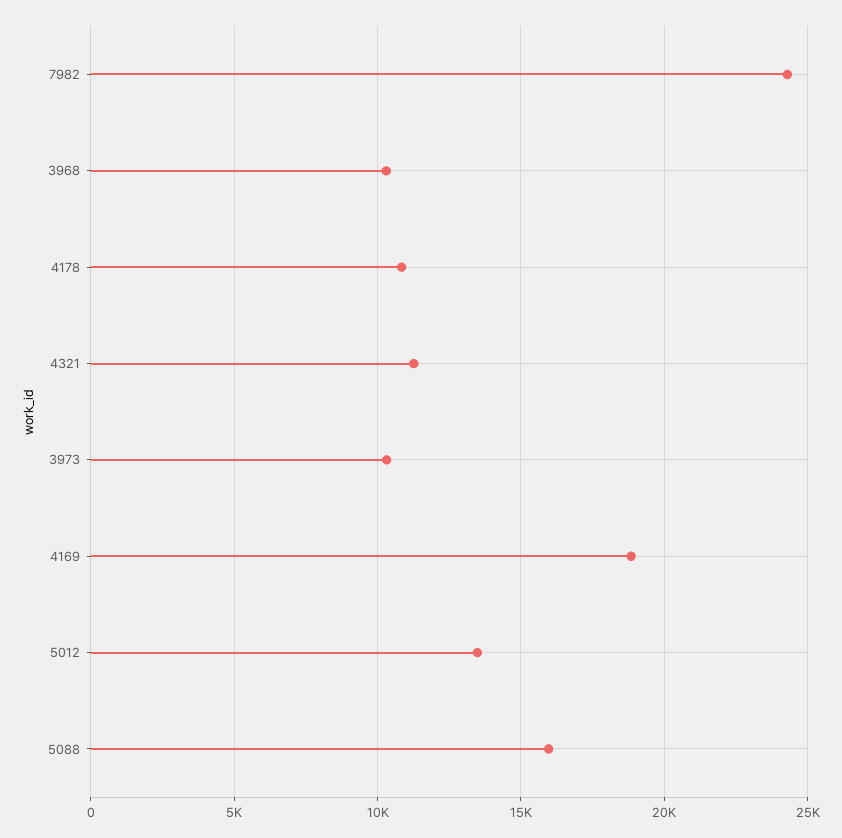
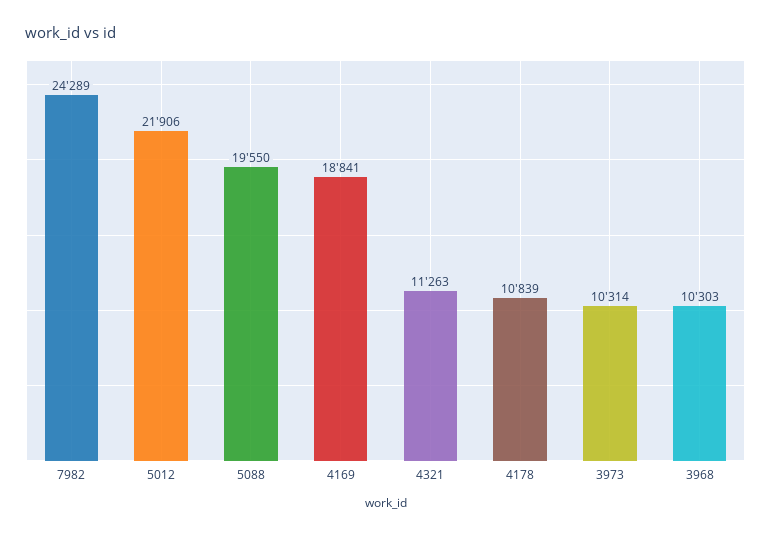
  {
    "7982": 24289,
    "3968": 10303,
    "4178": 10839,
    "4321": 11263,
    "3973": 10314,
    "4169": 18841,
-   "5012": 13500,
+   "5012": 21906,
-   "5088": 16000
+   "5088": 19550
  }

